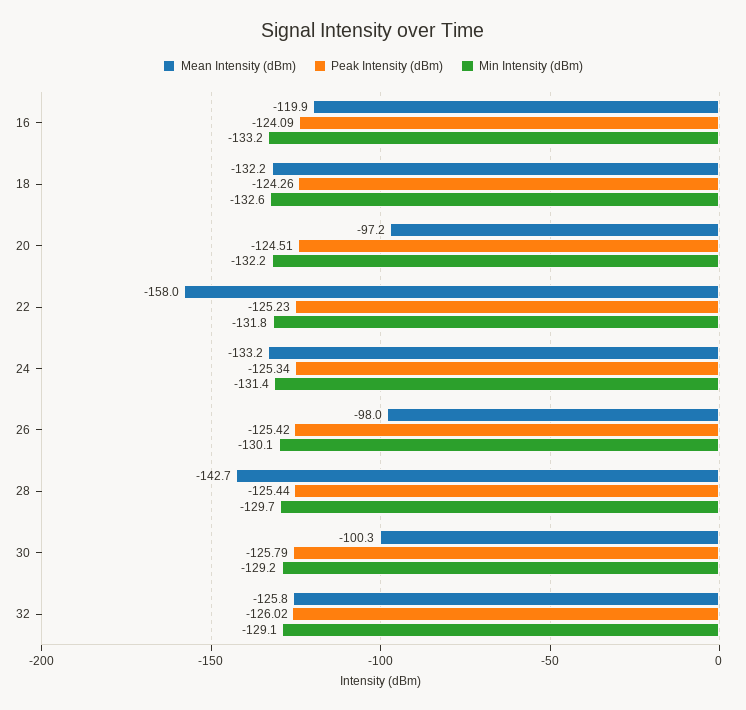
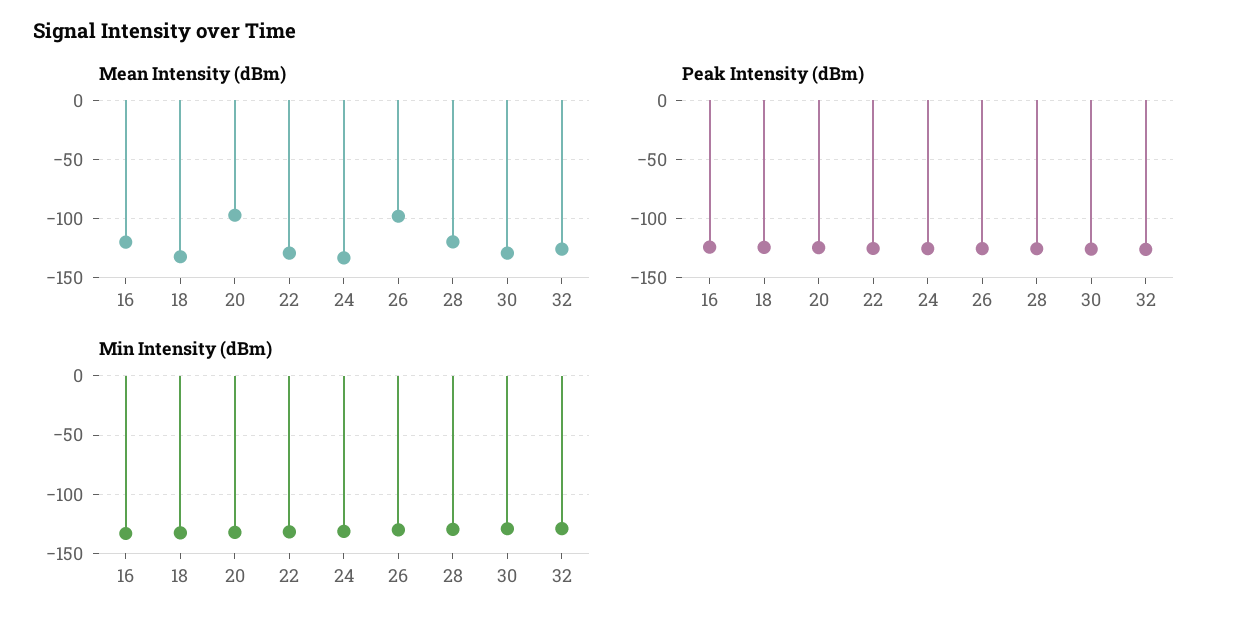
  {
    "Mean Intensity (dBm)": {
      "16": -119.9,
      "18": -132.2,
      "20": -97.2,
-     "22": -158,
+     "22": -130,
      "24": -133.2,
      "26": -98,
-     "28": -142.7,
+     "28": -120,
-     "30": -100.3,
+     "30": -130,
      "32": -125.8
    },
    "Peak Intensity (dBm)": {
      "16": -124.09,
      "18": -124.26,
      "20": -124.51,
      "22": -125.23,
      "24": -125.34,
      "26": -125.42,
      "28": -125.44,
      "30": -125.79,
      "32": -126.02
    },
    "Min Intensity (dBm)": {
      "16": -133.2,
      "18": -132.6,
      "20": -132.2,
      "22": -131.8,
      "24": -131.4,
      "26": -130.1,
      "28": -129.7,
      "30": -129.2,
      "32": -129.1
    }
  }

